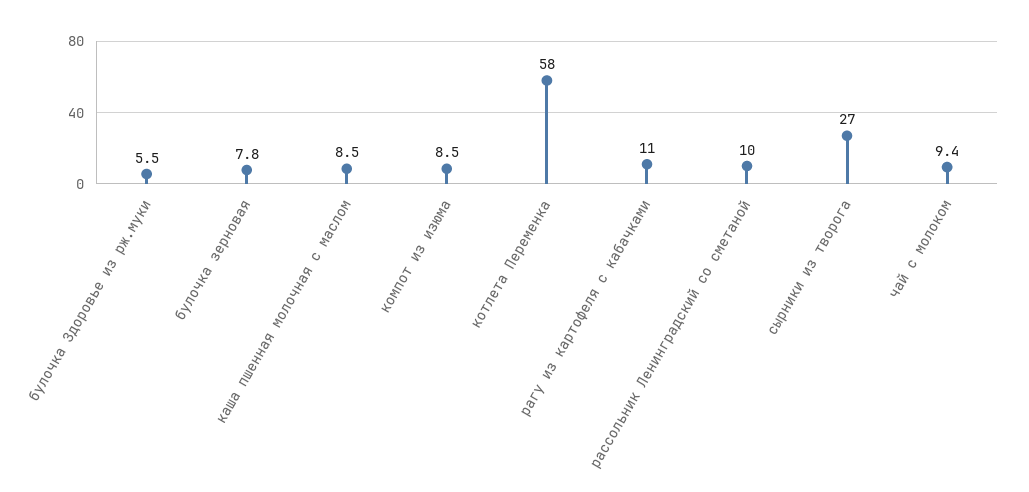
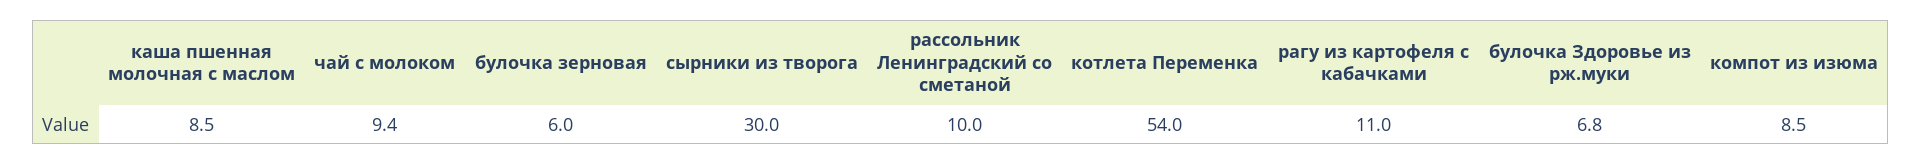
  {
-   "булочка Здоровье из рж.муки": 5.5,
+   "булочка Здоровье из рж.муки": 6.8,
-   "булочка зерновая": 7.8,
+   "булочка зерновая": 6,
    "каша пшенная молочная с маслом": 8.5,
    "компот из изюма": 8.5,
-   "котлета Переменка": 58,
+   "котлета Переменка": 54,
    "рагу из картофеля с кабачками": 11,
    "рассольник Ленинградский со сметаной": 10,
-   "сырники из творога": 27,
+   "сырники из творога": 30,
    "чай с молоком": 9.4
  }

